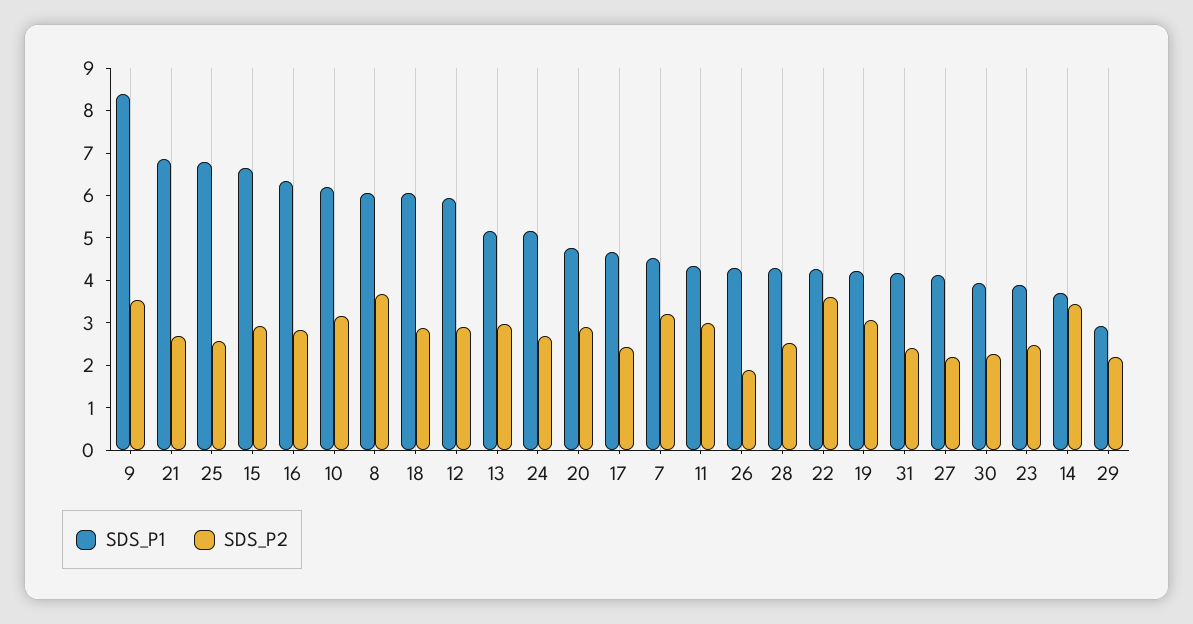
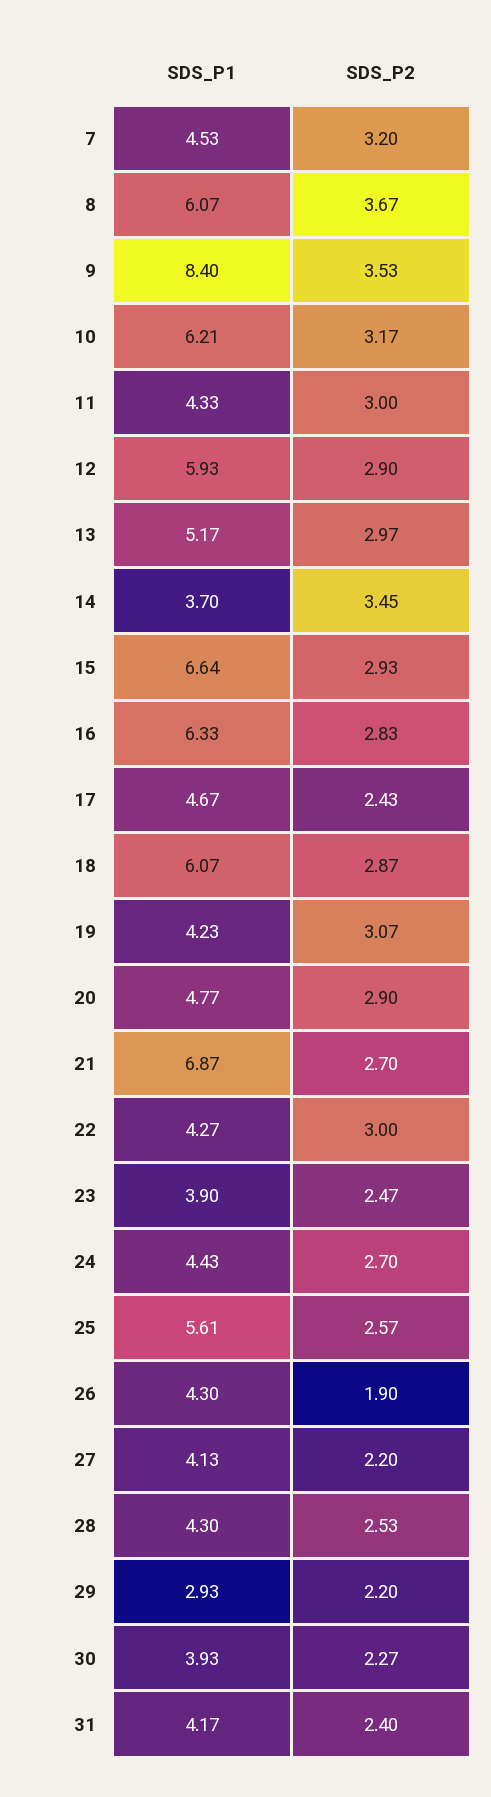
  {
    "SDS_P1": {
      "9": 8.4,
      "21": 6.87,
-     "25": 6.8,
+     "25": 5.61,
      "15": 6.64,
      "16": 6.33,
      "10": 6.21,
      "8": 6.07,
      "18": 6.07,
      "12": 5.93,
      "13": 5.17,
-     "24": 5.2,
+     "24": 4.43,
      "20": 4.77,
      "17": 4.67,
      "7": 4.53,
      "11": 4.33,
      "26": 4.3,
      "28": 4.3,
      "22": 4.27,
      "19": 4.23,
      "31": 4.17,
      "27": 4.13,
      "30": 3.93,
      "23": 3.9,
      "14": 3.7,
      "29": 2.93
    },
    "SDS_P2": {
      "9": 3.53,
      "21": 2.7,
      "25": 2.57,
      "15": 2.93,
      "16": 2.83,
      "10": 3.17,
      "8": 3.67,
      "18": 2.87,
      "12": 2.9,
      "13": 2.97,
      "24": 2.7,
      "20": 2.9,
      "17": 2.43,
      "7": 3.2,
      "11": 3,
      "26": 1.9,
      "28": 2.53,
-     "22": 3.6,
+     "22": 3,
      "19": 3.07,
      "31": 2.4,
      "27": 2.2,
      "30": 2.27,
      "23": 2.47,
      "14": 3.45,
      "29": 2.2
    }
  }

